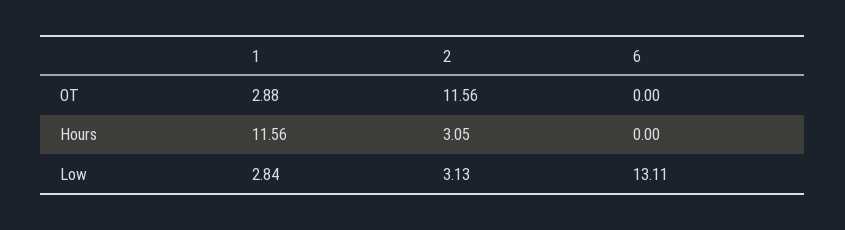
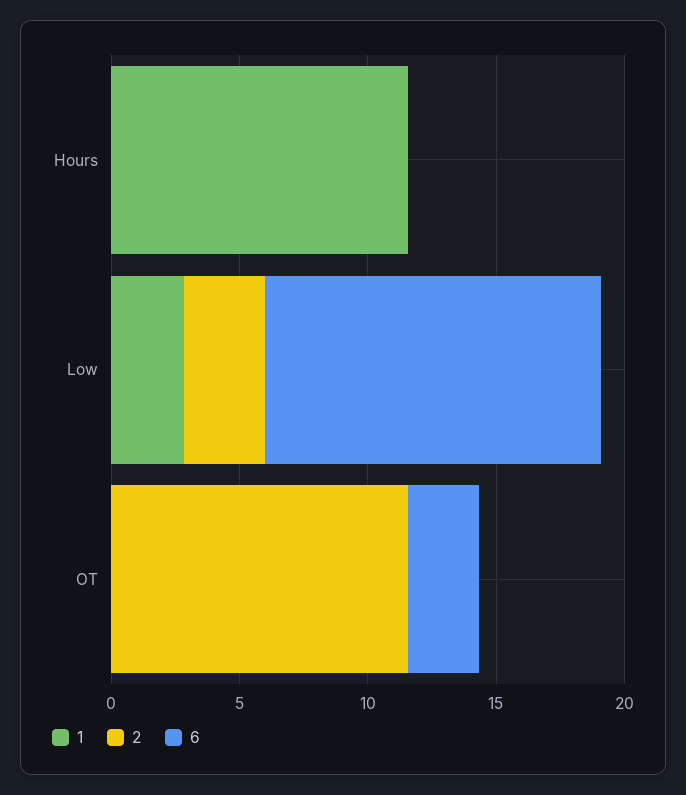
  {
    "1": {
-     "OT": 2.88,
+     "OT": 0,
      "Hours": 11.56,
      "Low": 2.84
    },
    "2": {
      "OT": 11.56,
-     "Hours": 3.05,
+     "Hours": 0,
      "Low": 3.13
    },
    "6": {
-     "OT": 0,
+     "OT": 3,
      "Hours": 0,
      "Low": 13.11
    }
  }

